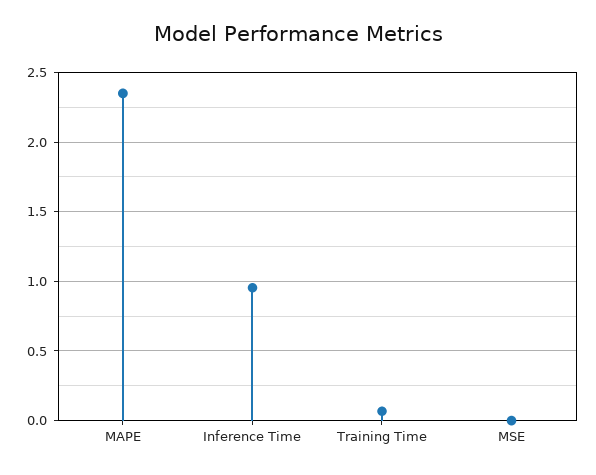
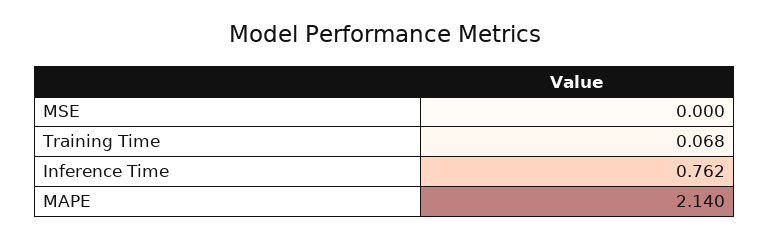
  {
-   "MAPE": 2.35,
+   "MAPE": 2.14,
-   "Inference Time": 0.95,
+   "Inference Time": 0.762,
    "Training Time": 0.068,
    "MSE": 0
  }

